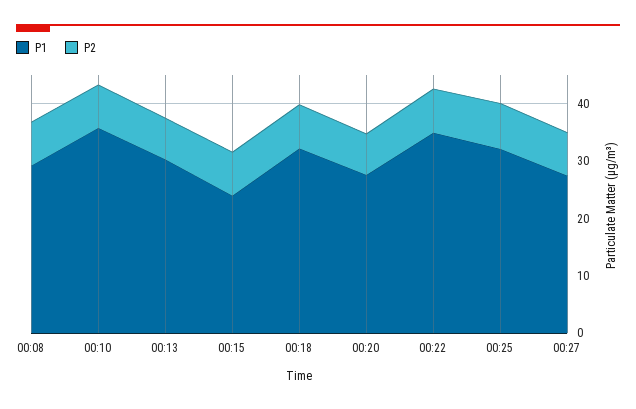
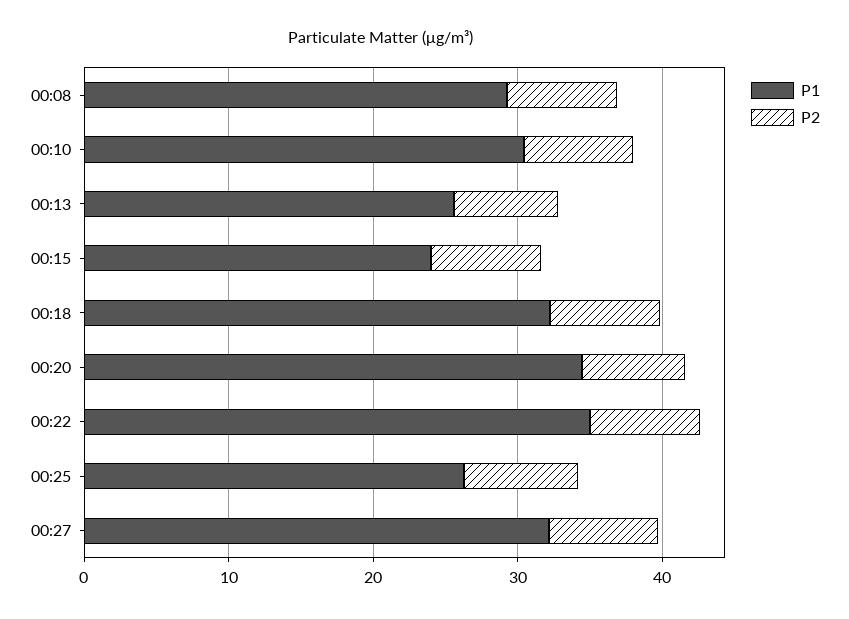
  {
    "P1": {
      "00:08": 30,
-     "00:10": 36,
+     "00:10": 30,
-     "00:13": 30,
+     "00:13": 26,
      "00:15": 24,
      "00:18": 32,
-     "00:20": 28,
+     "00:20": 34,
      "00:22": 36,
-     "00:25": 32,
+     "00:25": 26,
-     "00:27": 28
+     "00:27": 32
    },
    "P2": {
      "00:08": 8,
      "00:10": 8,
      "00:13": 8,
      "00:15": 8,
      "00:18": 8,
      "00:20": 8,
      "00:22": 8,
      "00:25": 8,
      "00:27": 8
    }
  }

